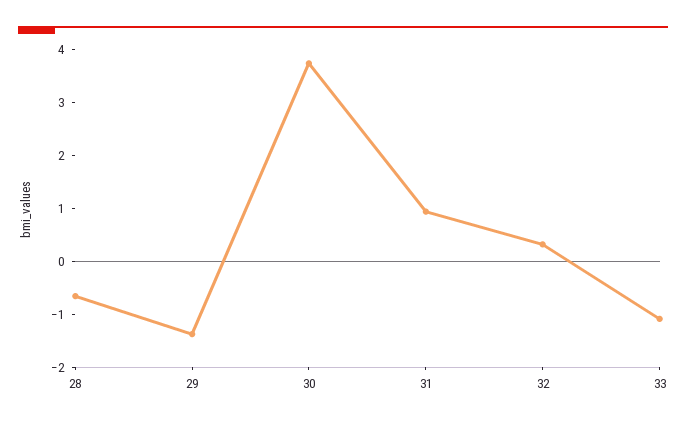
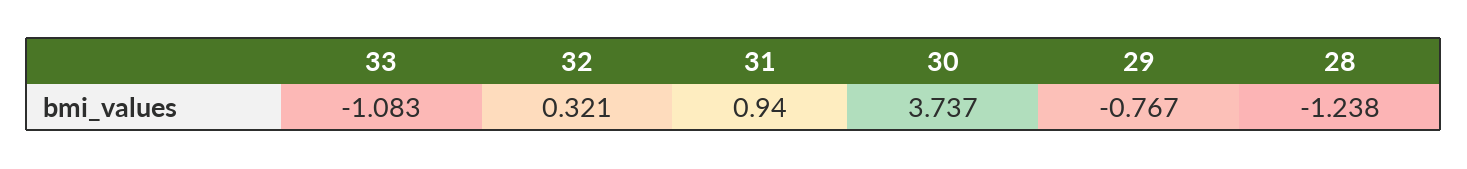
  {
-   "28": -0.6,
+   "28": -1.238,
-   "29": -1.4,
+   "29": -0.767,
    "30": 3.737,
    "31": 0.94,
    "32": 0.321,
    "33": -1.083
  }

